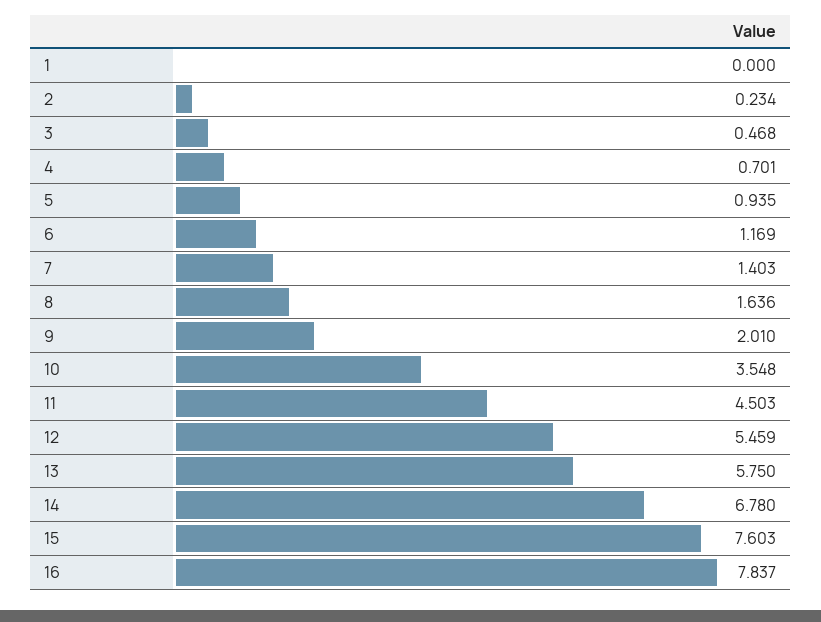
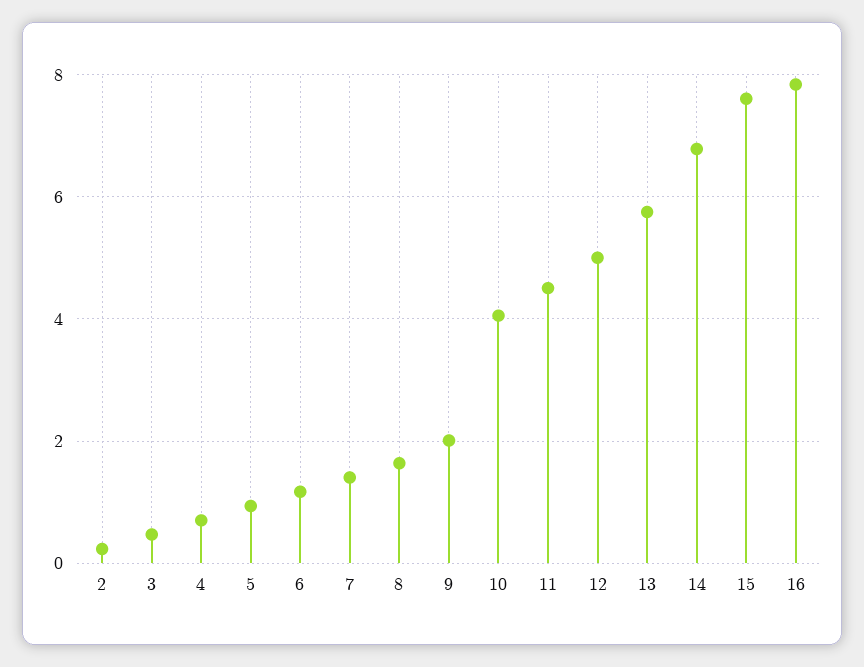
  {
-   "1": 0,
    "2": 0.234,
    "3": 0.468,
    "4": 0.701,
    "5": 0.935,
    "6": 1.169,
    "7": 1.403,
    "8": 1.636,
    "9": 2.01,
-   "10": 3.548,
+   "10": 4,
    "11": 4.503,
-   "12": 5.459,
+   "12": 5,
    "13": 5.75,
    "14": 6.78,
    "15": 7.603,
    "16": 7.837
  }

